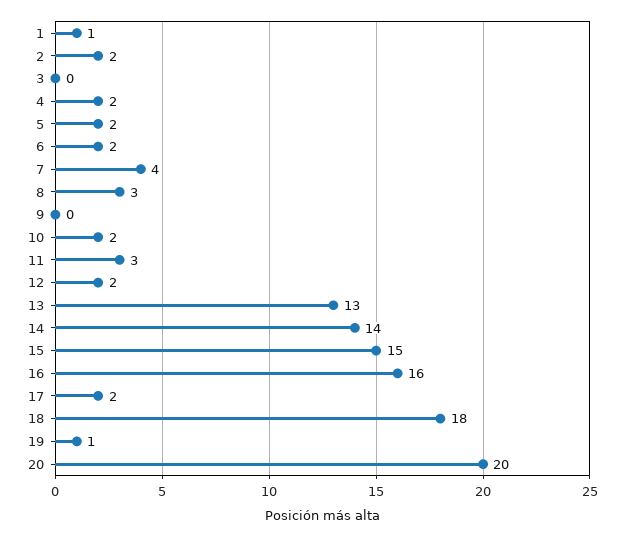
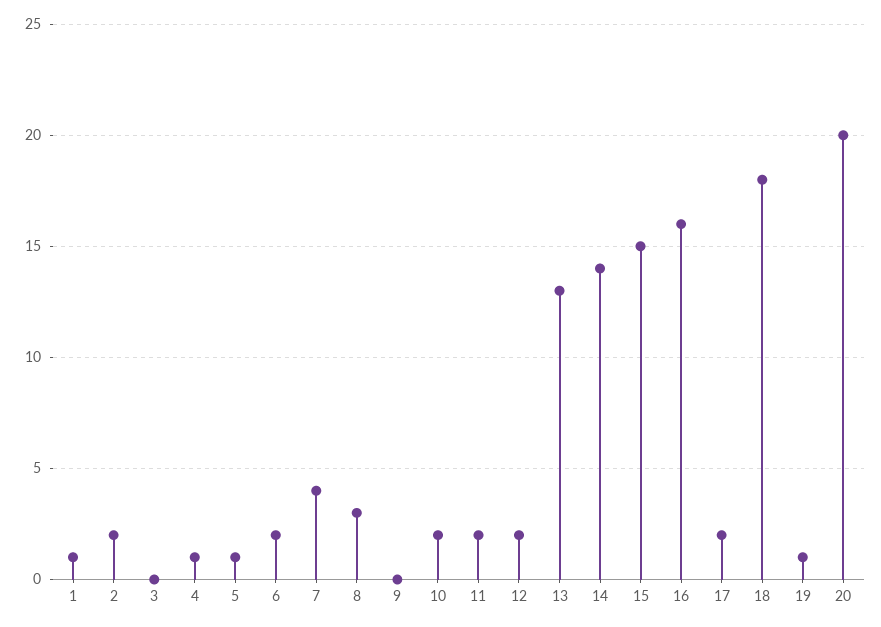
  {
    "1": 1,
    "2": 2,
    "3": 0,
-   "4": 2,
+   "4": 1,
-   "5": 2,
+   "5": 1,
    "6": 2,
    "7": 4,
    "8": 3,
    "9": 0,
    "10": 2,
-   "11": 3,
+   "11": 2,
    "12": 2,
    "13": 13,
    "14": 14,
    "15": 15,
    "16": 16,
    "17": 2,
    "18": 18,
    "19": 1,
    "20": 20
  }

